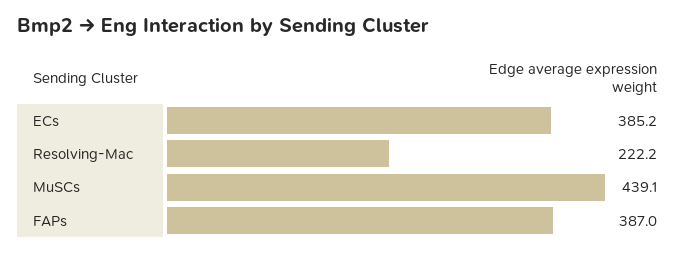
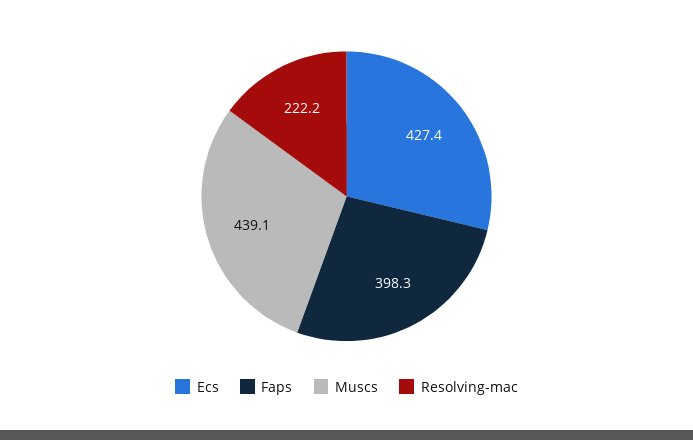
  {
-   "ECs": 385.2,
+   "ECs": 427.4,
    "Resolving-Mac": 222.2,
    "MuSCs": 439.1,
-   "FAPs": 387
+   "FAPs": 398.3
  }

